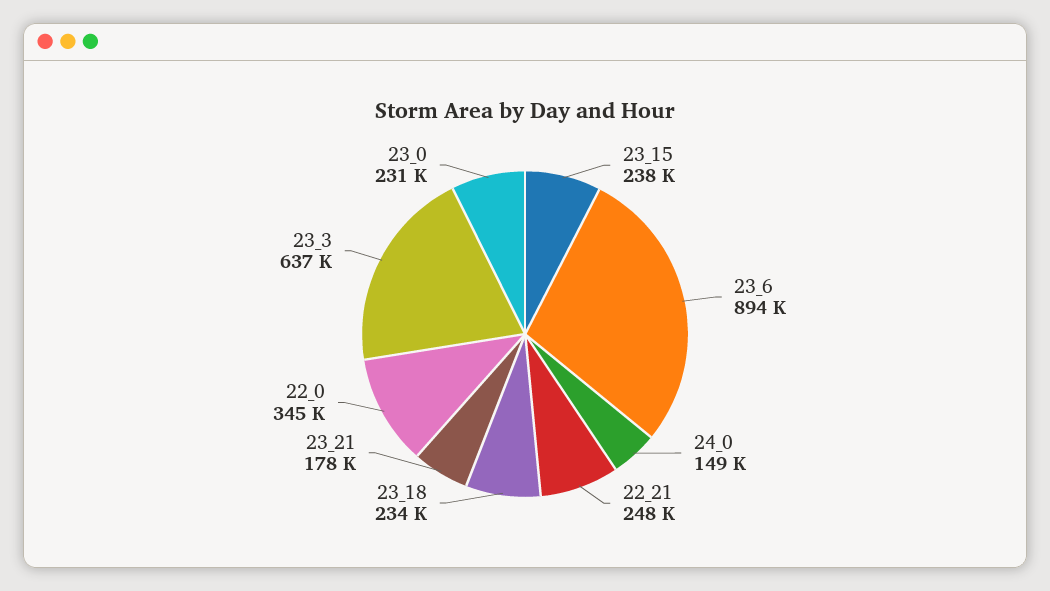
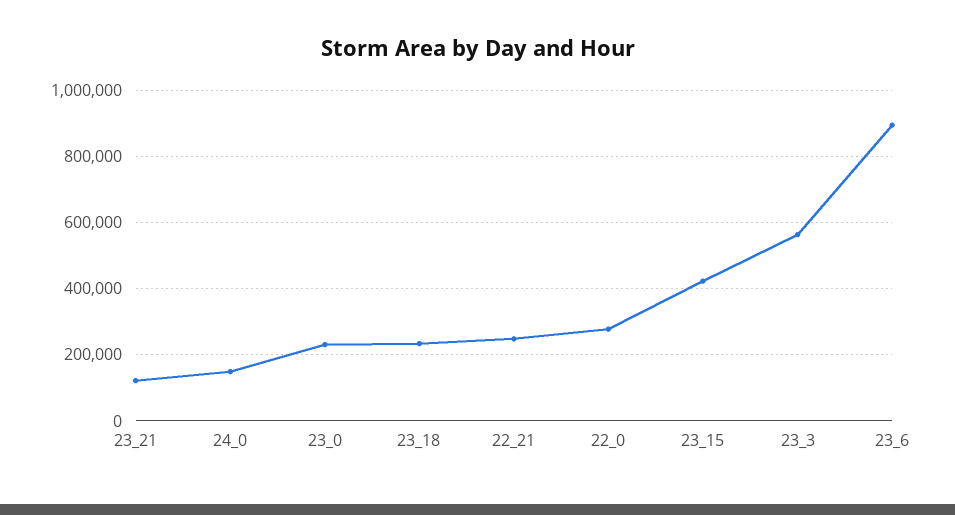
  {
-   "23_15": 238000,
+   "23_15": 420000,
    "23_6": 894000,
    "24_0": 149000,
    "22_21": 248000,
    "23_18": 234000,
-   "23_21": 178000,
+   "23_21": 120000,
-   "22_0": 345000,
+   "22_0": 280000,
-   "23_3": 637000,
+   "23_3": 560000,
    "23_0": 231000
  }

